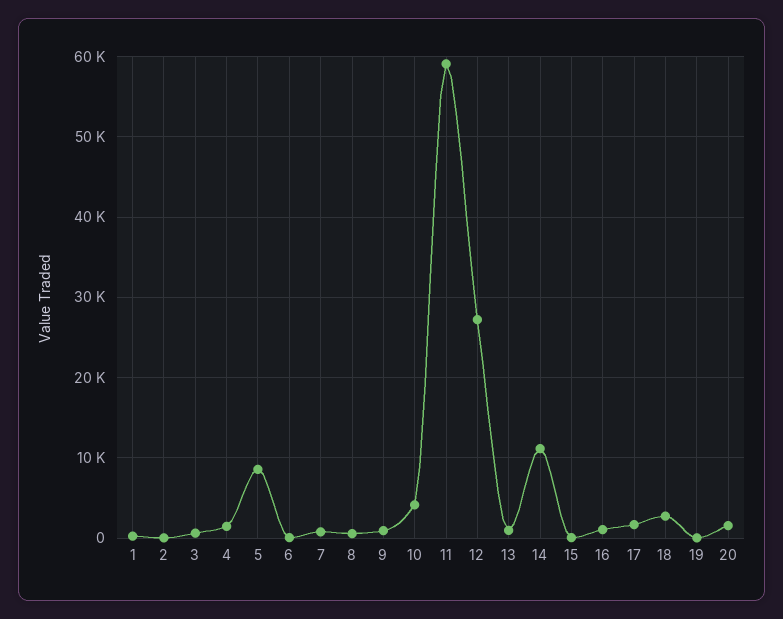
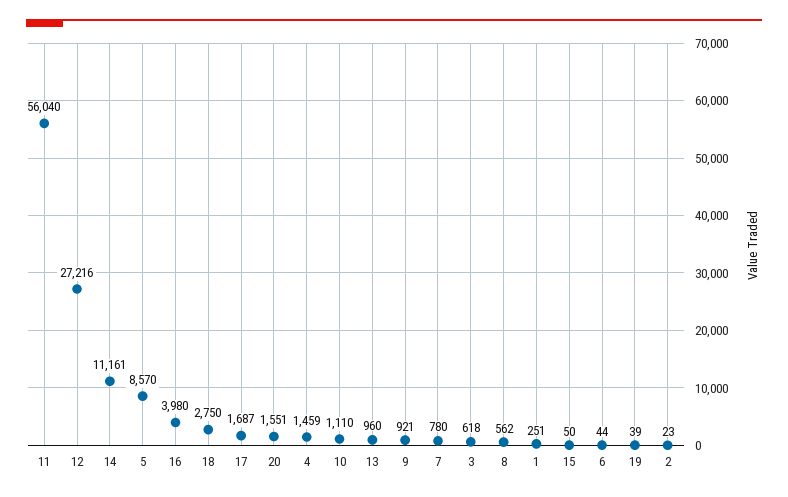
  {
    "1": 251,
    "2": 23,
    "3": 618,
    "4": 1459,
    "5": 8570,
    "6": 44,
    "7": 780,
    "8": 562,
    "9": 921,
-   "10": 4000,
+   "10": 1110,
-   "11": 59000,
+   "11": 56040,
    "12": 27216,
    "13": 960,
    "14": 11161,
    "15": 50,
-   "16": 1000,
+   "16": 3980,
    "17": 1687,
    "18": 2750,
    "19": 39,
    "20": 1551
  }

